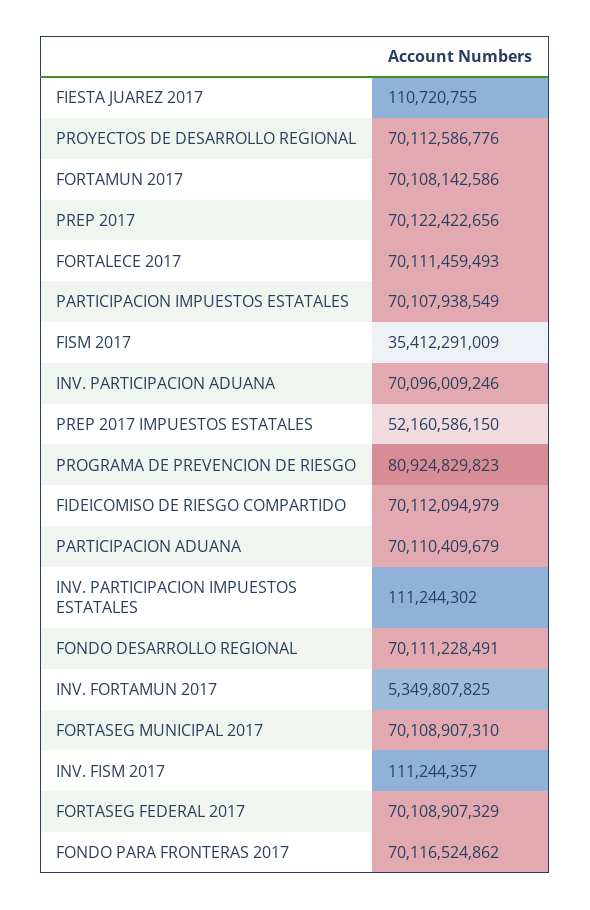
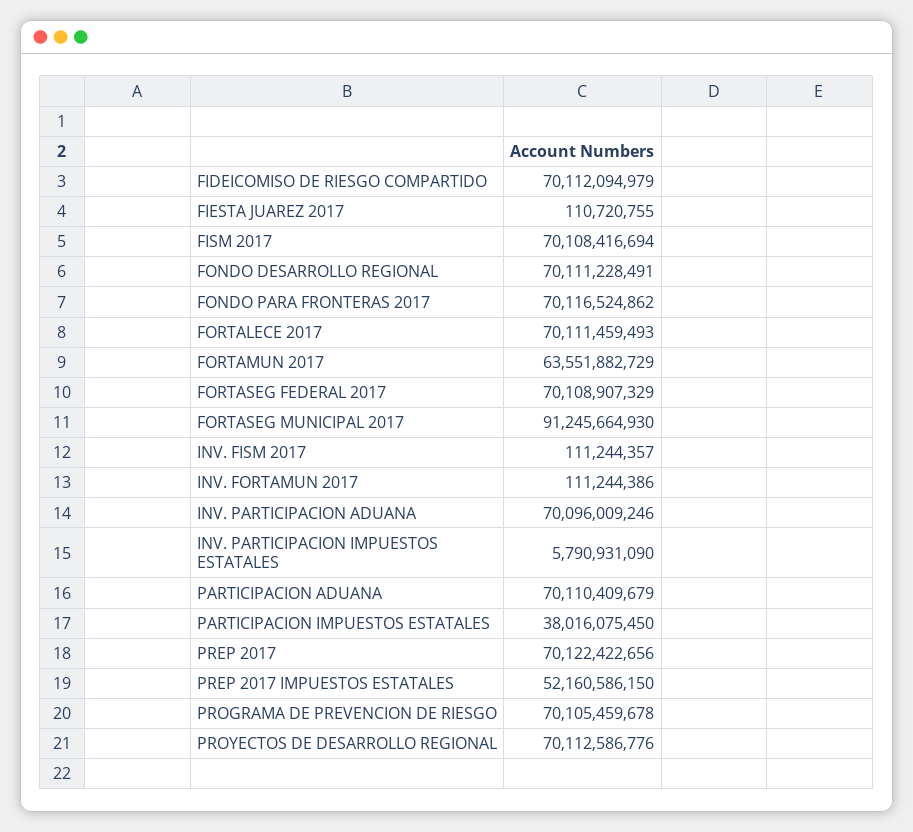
  {
    "FIESTA JUAREZ 2017": 110720755,
    "PROYECTOS DE DESARROLLO REGIONAL": 70112586776,
-   "FORTAMUN 2017": 70108142586,
+   "FORTAMUN 2017": 63551882729,
    "PREP 2017": 70122422656,
    "FORTALECE 2017": 70111459493,
-   "PARTICIPACION IMPUESTOS ESTATALES": 70107938549,
+   "PARTICIPACION IMPUESTOS ESTATALES": 38016075450,
-   "FISM 2017": 35412291009,
+   "FISM 2017": 70108416694,
    "INV. PARTICIPACION ADUANA": 70096009246,
    "PREP 2017 IMPUESTOS ESTATALES": 52160586150,
-   "PROGRAMA DE PREVENCION DE RIESGO": 80924829823,
+   "PROGRAMA DE PREVENCION DE RIESGO": 70105459678,
    "FIDEICOMISO DE RIESGO COMPARTIDO": 70112094979,
    "PARTICIPACION ADUANA": 70110409679,
-   "INV. PARTICIPACION IMPUESTOS ESTATALES": 111244302,
+   "INV. PARTICIPACION IMPUESTOS ESTATALES": 5790931090,
    "FONDO DESARROLLO REGIONAL": 70111228491,
-   "INV. FORTAMUN 2017": 5349807825,
+   "INV. FORTAMUN 2017": 111244386,
-   "FORTASEG MUNICIPAL 2017": 70108907310,
+   "FORTASEG MUNICIPAL 2017": 91245664930,
    "INV. FISM 2017": 111244357,
    "FORTASEG FEDERAL 2017": 70108907329,
    "FONDO PARA FRONTERAS 2017": 70116524862
  }

